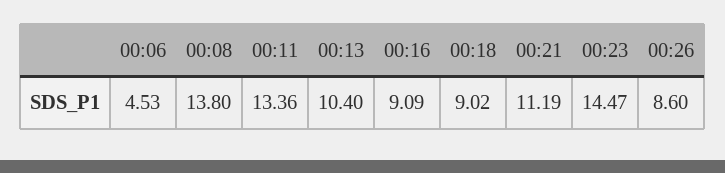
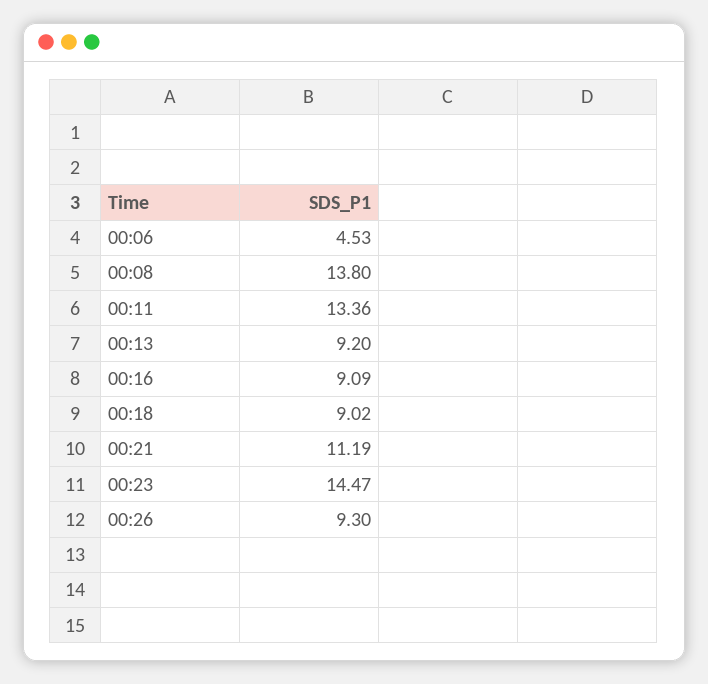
  {
    "00:06": 4.53,
    "00:08": 13.8,
    "00:11": 13.36,
-   "00:13": 10.4,
+   "00:13": 9.2,
    "00:16": 9.09,
    "00:18": 9.02,
    "00:21": 11.19,
    "00:23": 14.47,
-   "00:26": 8.6
+   "00:26": 9.3
  }

